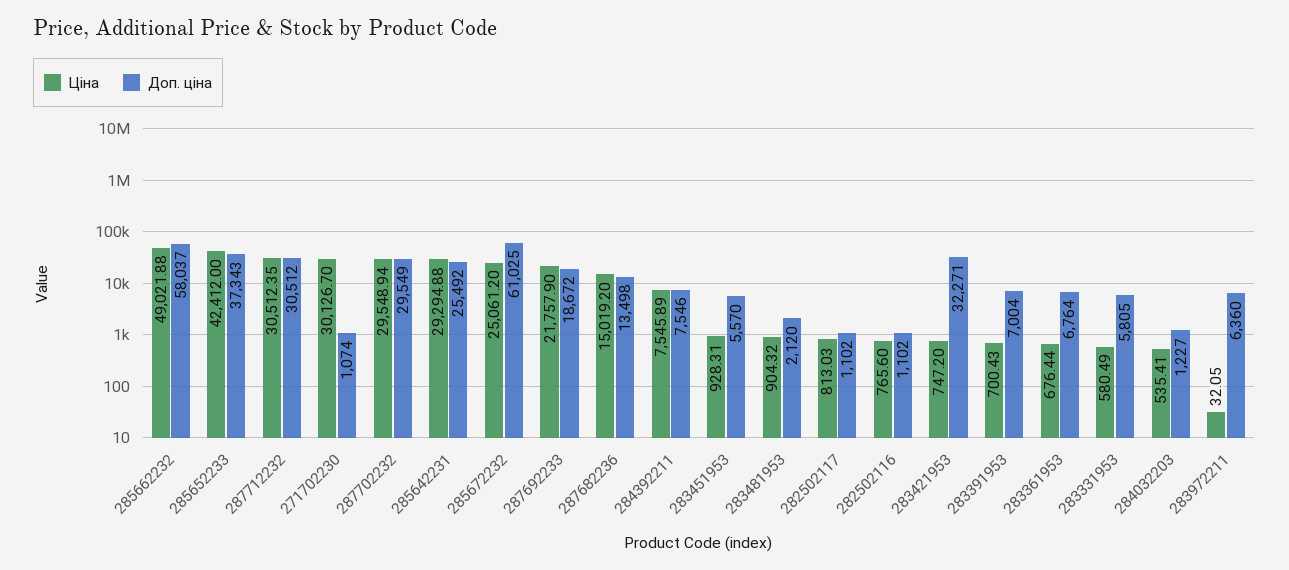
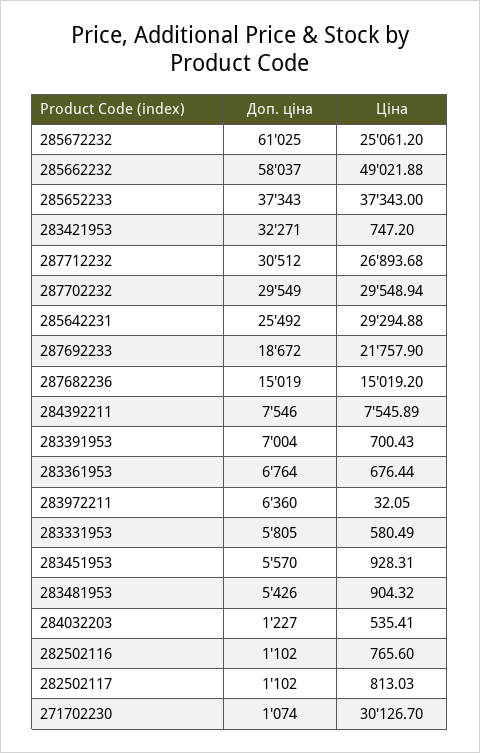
  {
    "Ціна": {
      "285662232": 49021.88,
-     "285652233": 42412,
+     "285652233": 37343,
-     "287712232": 30512.35,
+     "287712232": 26893.68,
      "271702230": 30126.7,
      "287702232": 29548.94,
      "285642231": 29294.88,
      "285672232": 25061.2,
      "287692233": 21757.9,
      "287682236": 15019.2,
      "284392211": 7545.89,
      "283451953": 928.31,
      "283481953": 904.32,
      "282502117": 813.03,
      "282502116": 765.6,
      "283421953": 747.2,
      "283391953": 700.43,
      "283361953": 676.44,
      "283331953": 580.49,
      "284032203": 535.41,
      "283972211": 32.05
    },
    "Доп. ціна": {
      "285662232": 58037,
      "285652233": 37343,
      "287712232": 30512,
      "271702230": 1074,
      "287702232": 29549,
      "285642231": 25492,
      "285672232": 61025,
      "287692233": 18672,
-     "287682236": 13498,
+     "287682236": 15019,
      "284392211": 7546,
      "283451953": 5570,
-     "283481953": 2120,
+     "283481953": 5426,
      "282502117": 1102,
      "282502116": 1102,
      "283421953": 32271,
      "283391953": 7004,
      "283361953": 6764,
      "283331953": 5805,
      "284032203": 1227,
      "283972211": 6360
    }
  }

